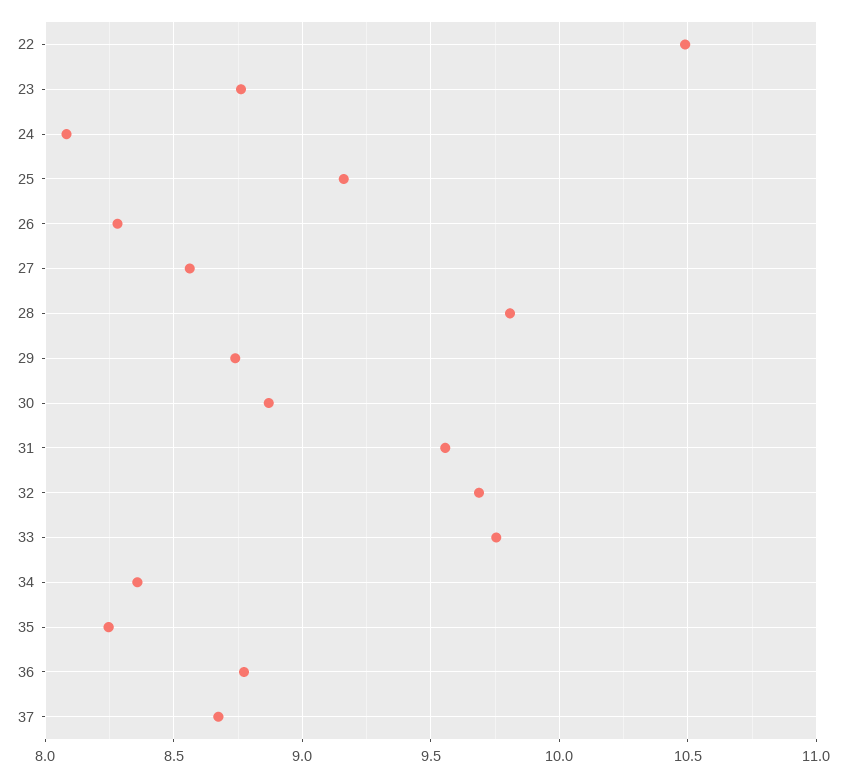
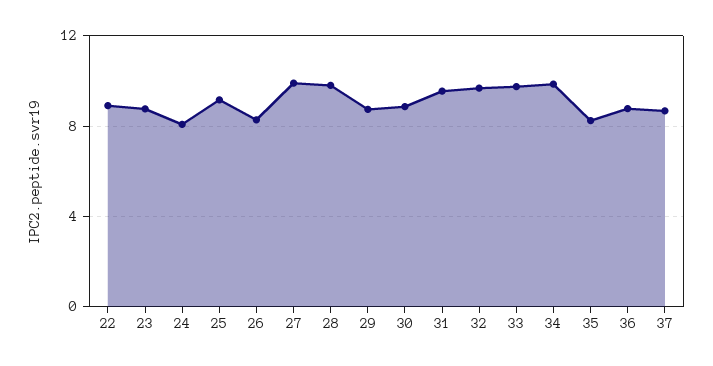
  {
-   "22": 10.5,
+   "22": 9,
    "23": 8.75,
    "24": 8.1,
    "25": 9.15,
    "26": 8.3,
-   "27": 8.55,
+   "27": 10,
    "28": 9.8,
    "29": 8.75,
    "30": 8.85,
    "31": 9.55,
    "32": 9.7,
    "33": 9.75,
-   "34": 8.35,
+   "34": 10,
    "35": 8.25,
    "36": 8.75,
    "37": 8.65
  }

